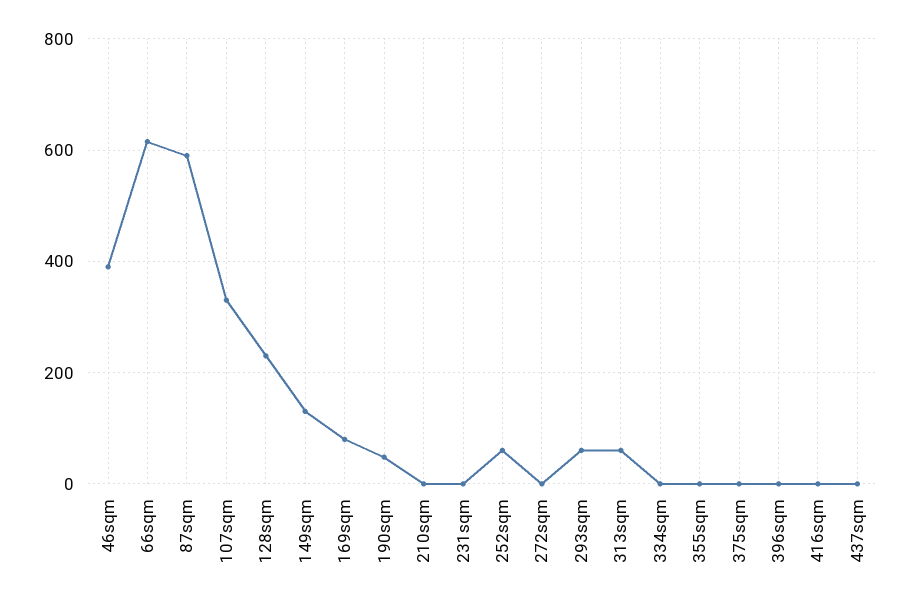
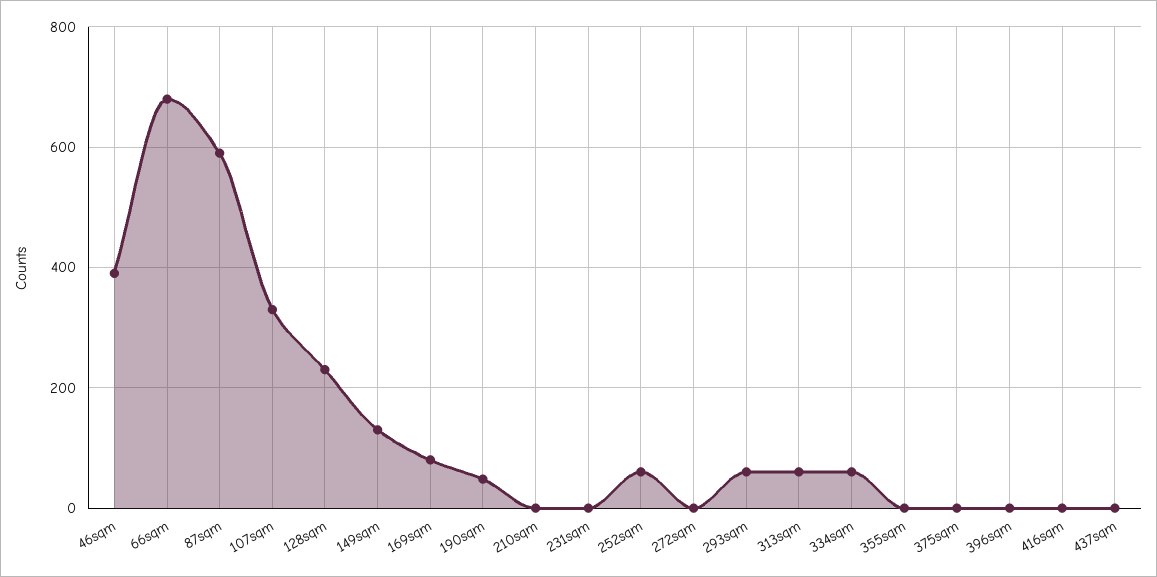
  {
    "46sqm": 400,
-   "66sqm": 620,
+   "66sqm": 680,
    "87sqm": 600,
    "107sqm": 340,
    "128sqm": 240,
    "149sqm": 140,
    "169sqm": 80,
    "190sqm": 40,
    "210sqm": 0,
    "231sqm": 0,
    "252sqm": 60,
    "272sqm": 0,
    "293sqm": 60,
    "313sqm": 60,
-   "334sqm": 0,
+   "334sqm": 60,
    "355sqm": 0,
    "375sqm": 0,
    "396sqm": 0,
    "416sqm": 0,
    "437sqm": 0
  }

